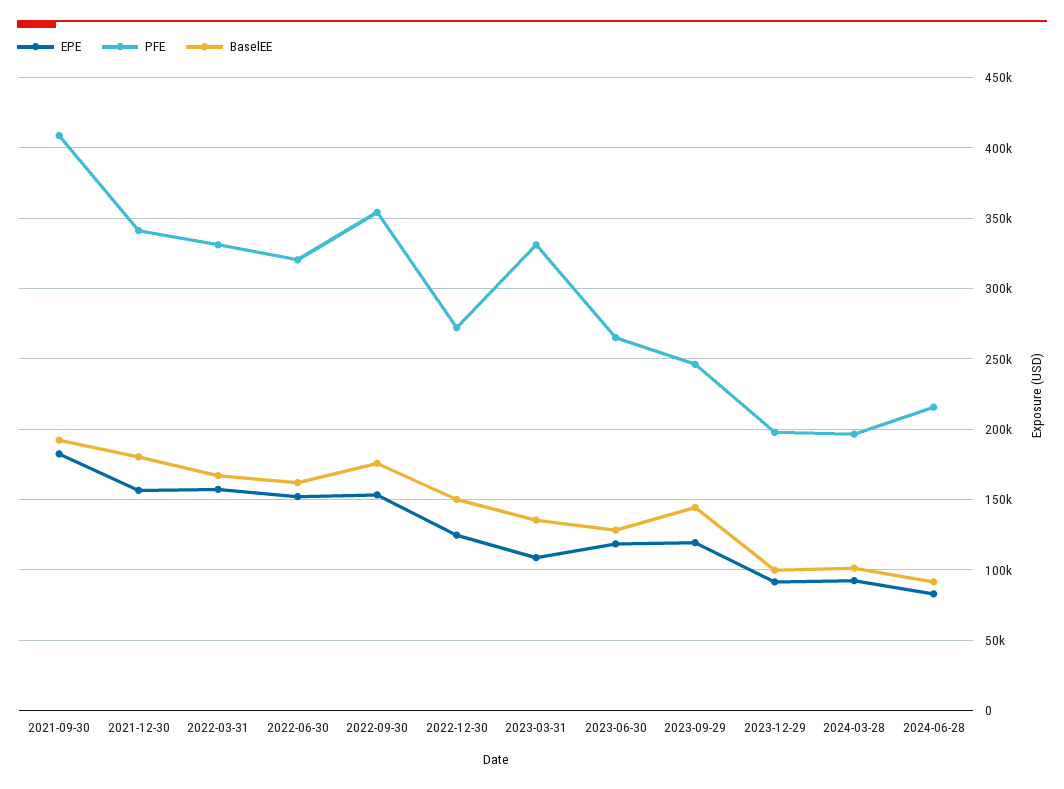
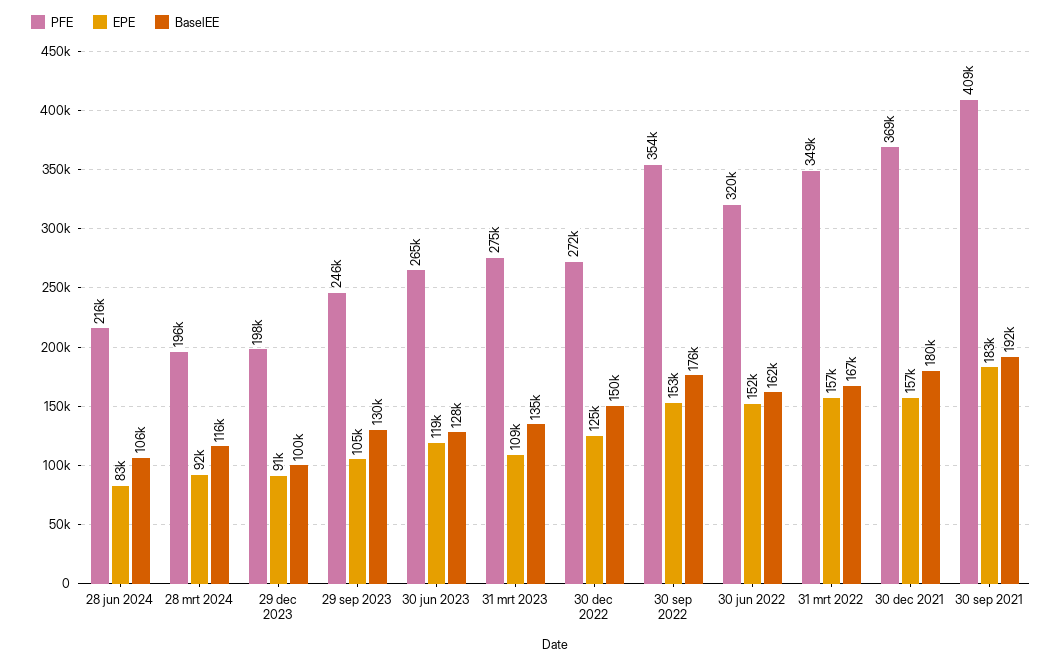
  {
    "EPE": {
      "2021-09-30": 183000,
      "2021-12-30": 157000,
      "2022-03-31": 157000,
      "2022-06-30": 152000,
      "2022-09-30": 153000,
      "2022-12-30": 125000,
      "2023-03-31": 109000,
      "2023-06-30": 119000,
-     "2023-09-29": 120000,
+     "2023-09-29": 105000,
      "2023-12-29": 91000,
      "2024-03-28": 92000,
      "2024-06-28": 83000
    },
    "PFE": {
      "2021-09-30": 409000,
-     "2021-12-30": 340000,
+     "2021-12-30": 369000,
-     "2022-03-31": 330000,
+     "2022-03-31": 349000,
      "2022-06-30": 320000,
      "2022-09-30": 354000,
      "2022-12-30": 272000,
-     "2023-03-31": 330000,
+     "2023-03-31": 275000,
      "2023-06-30": 265000,
      "2023-09-29": 246000,
      "2023-12-29": 198000,
      "2024-03-28": 196000,
      "2024-06-28": 216000
    },
    "BaselEE": {
      "2021-09-30": 192000,
      "2021-12-30": 180000,
      "2022-03-31": 167000,
      "2022-06-30": 162000,
      "2022-09-30": 176000,
      "2022-12-30": 150000,
      "2023-03-31": 135000,
      "2023-06-30": 128000,
-     "2023-09-29": 145000,
+     "2023-09-29": 130000,
      "2023-12-29": 100000,
-     "2024-03-28": 100000,
+     "2024-03-28": 116000,
-     "2024-06-28": 90000
+     "2024-06-28": 106000
    }
  }

